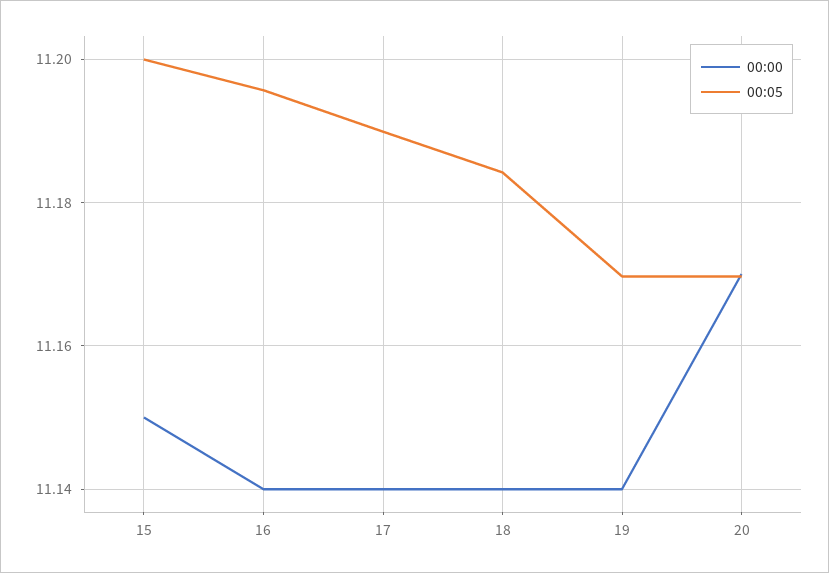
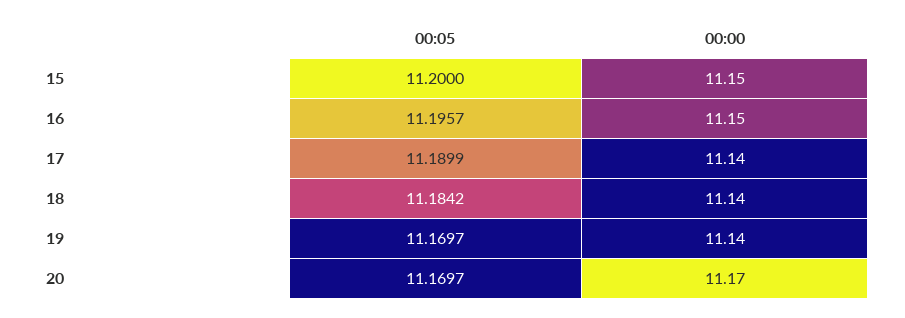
  {
    "00:00": {
      "15": 11.15,
-     "16": 11.14,
+     "16": 11.15,
      "17": 11.14,
      "18": 11.14,
      "19": 11.14,
      "20": 11.17
    },
    "00:05": {
      "15": 11.2,
      "16": 11.1957,
      "17": 11.1899,
      "18": 11.1842,
      "19": 11.1697,
      "20": 11.1697
    }
  }

